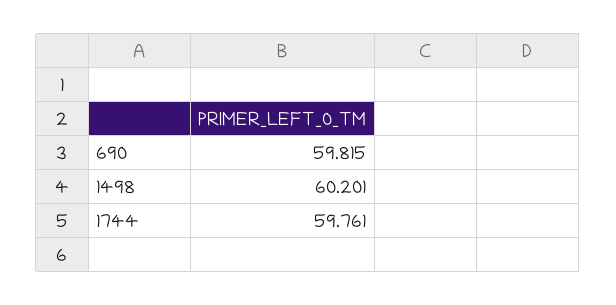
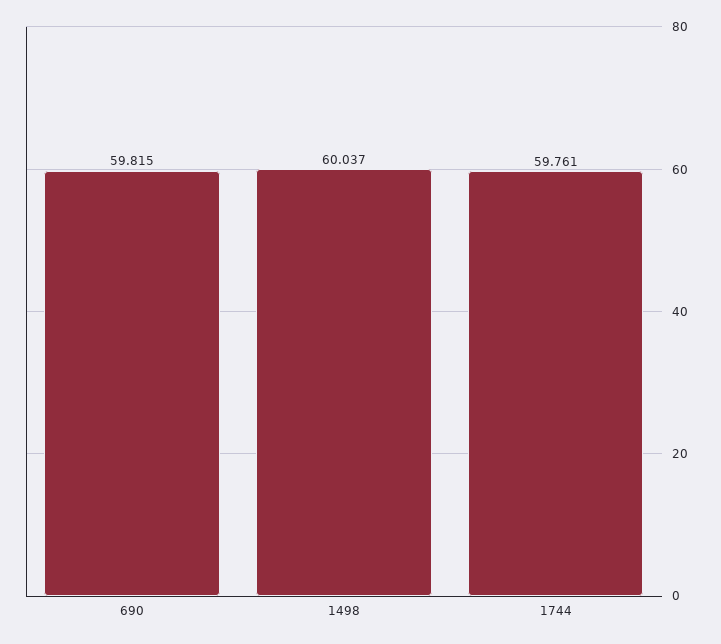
  {
    "690": 59.815,
-   "1498": 60.201,
+   "1498": 60.037,
    "1744": 59.761
  }

